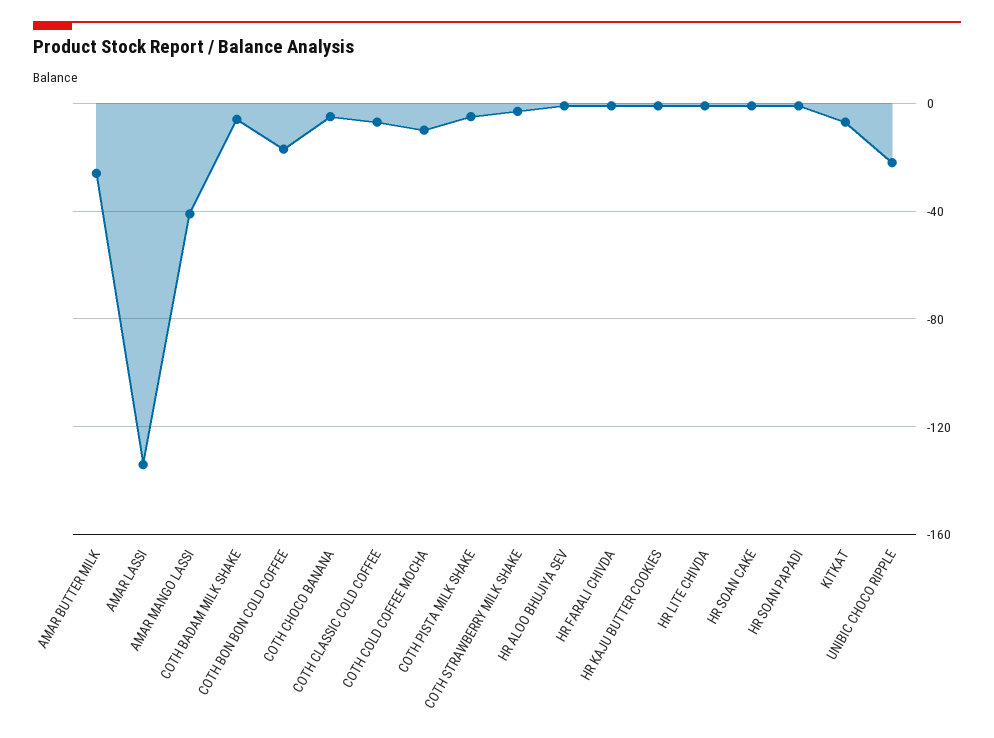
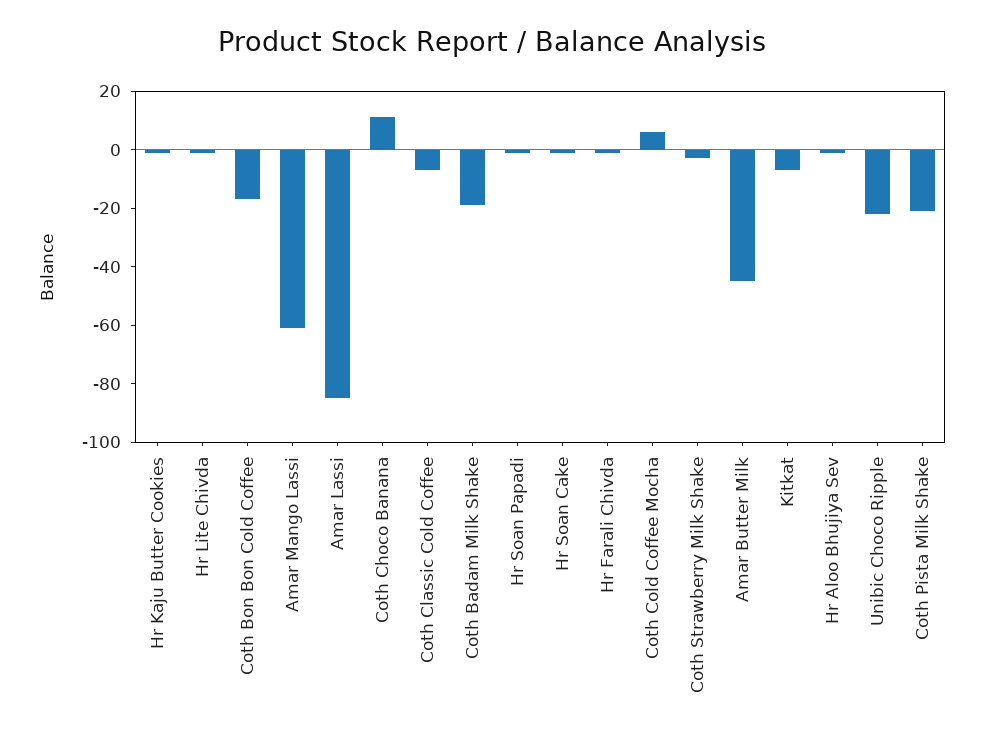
  {
-   "AMAR BUTTER MILK": -25,
+   "AMAR BUTTER MILK": -45,
-   "AMAR LASSI": -135,
+   "AMAR LASSI": -85,
-   "AMAR MANGO LASSI": -40,
+   "AMAR MANGO LASSI": -60,
-   "COTH BADAM MILK SHAKE": -5,
+   "COTH BADAM MILK SHAKE": -20,
    "COTH BON BON COLD COFFEE": -15,
-   "COTH CHOCO BANANA": -5,
+   "COTH CHOCO BANANA": 10,
    "COTH CLASSIC COLD COFFEE": -5,
-   "COTH COLD COFFEE MOCHA": -10,
+   "COTH COLD COFFEE MOCHA": 5,
-   "COTH PISTA MILK SHAKE": -5,
+   "COTH PISTA MILK SHAKE": -20,
    "COTH STRAWBERRY MILK SHAKE": -5,
    "HR ALOO BHUJIYA SEV": 0,
    "HR FARALI CHIVDA": 0,
    "HR KAJU BUTTER COOKIES": 0,
    "HR LITE CHIVDA": 0,
    "HR SOAN CAKE": 0,
    "HR SOAN PAPADI": 0,
    "KITKAT": -5,
    "UNIBIC CHOCO RIPPLE": -20
  }

